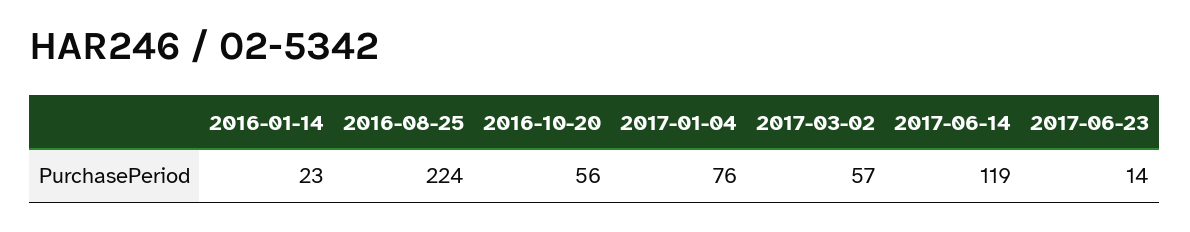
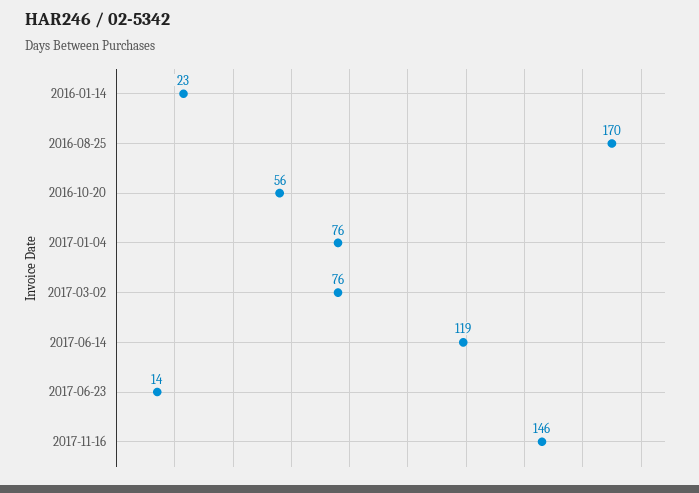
  {
    "2016-01-14": 23,
-   "2016-08-25": 224,
+   "2016-08-25": 170,
    "2016-10-20": 56,
    "2017-01-04": 76,
-   "2017-03-02": 57,
+   "2017-03-02": 76,
    "2017-06-14": 119,
-   "2017-06-23": 14
+   "2017-06-23": 14,
+   "2017-11-16": 146
  }

